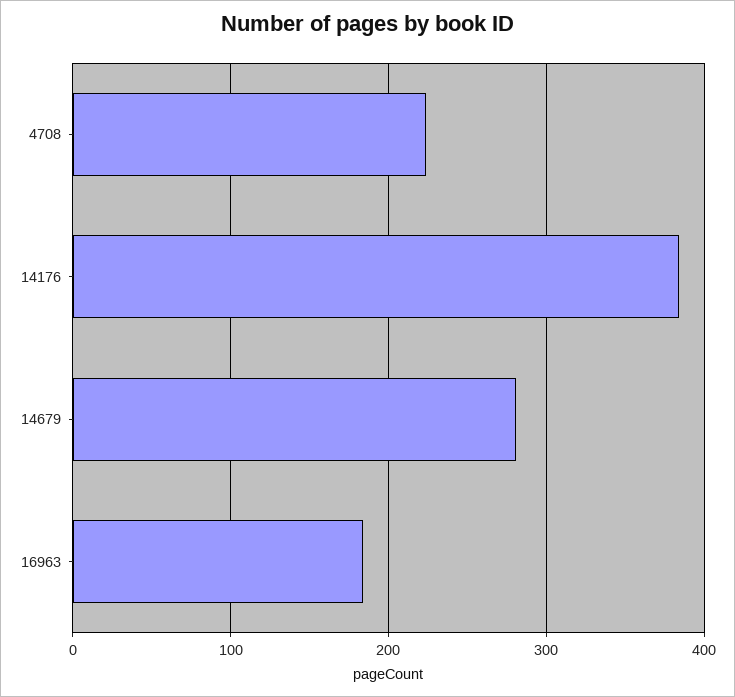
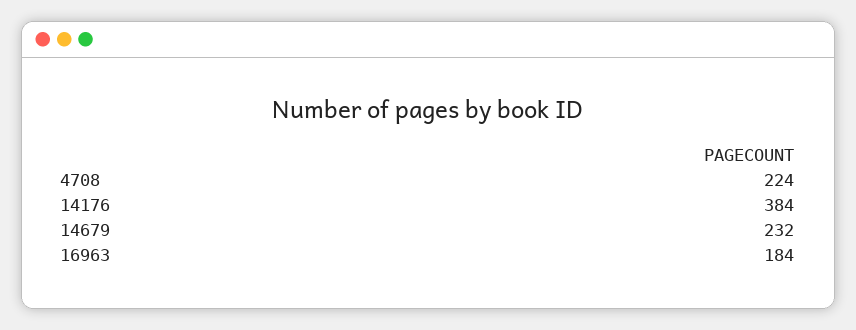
  {
    "4708": 224,
    "14176": 384,
-   "14679": 280,
+   "14679": 232,
    "16963": 184
  }

